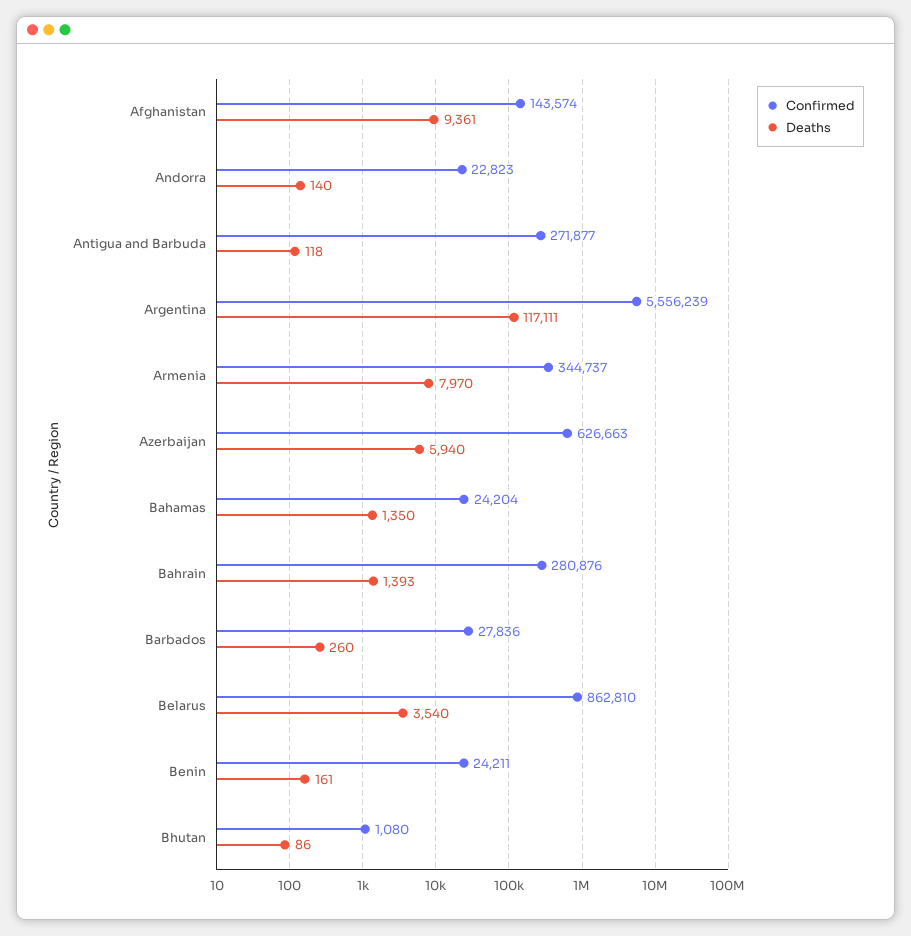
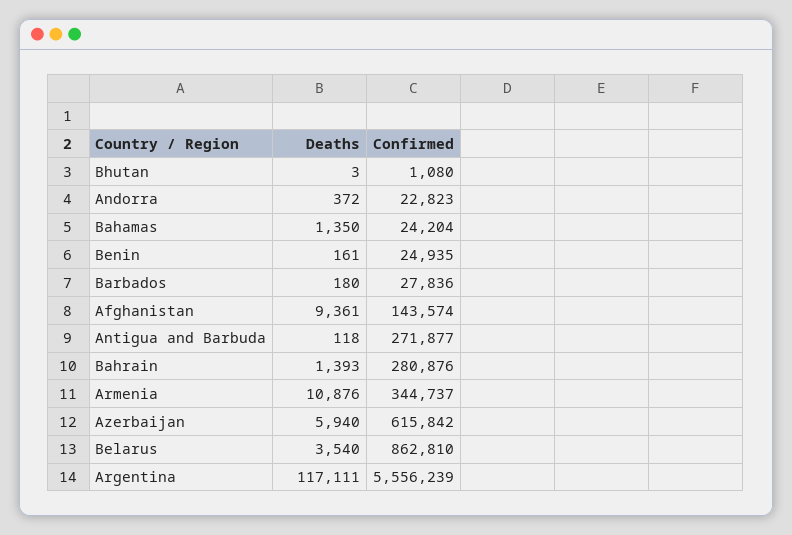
  {
    "Confirmed": {
      "Afghanistan": 143574,
      "Andorra": 22823,
      "Antigua and Barbuda": 271877,
      "Argentina": 5556239,
      "Armenia": 344737,
-     "Azerbaijan": 626663,
+     "Azerbaijan": 615842,
      "Bahamas": 24204,
      "Bahrain": 280876,
      "Barbados": 27836,
      "Belarus": 862810,
-     "Benin": 24211,
+     "Benin": 24935,
      "Bhutan": 1080
    },
    "Deaths": {
      "Afghanistan": 9361,
-     "Andorra": 140,
+     "Andorra": 372,
      "Antigua and Barbuda": 118,
      "Argentina": 117111,
-     "Armenia": 7970,
+     "Armenia": 10876,
      "Azerbaijan": 5940,
      "Bahamas": 1350,
      "Bahrain": 1393,
-     "Barbados": 260,
+     "Barbados": 180,
      "Belarus": 3540,
      "Benin": 161,
-     "Bhutan": 86
+     "Bhutan": 3
    }
  }

